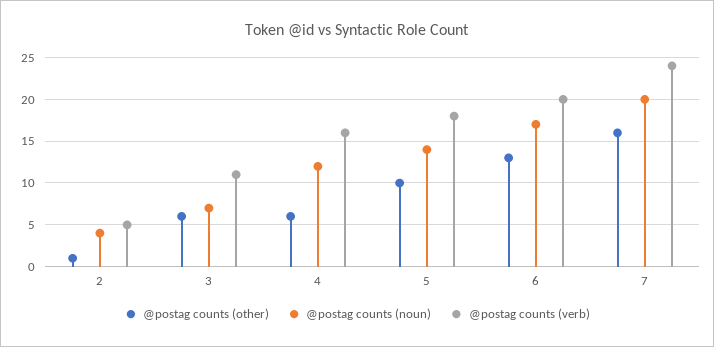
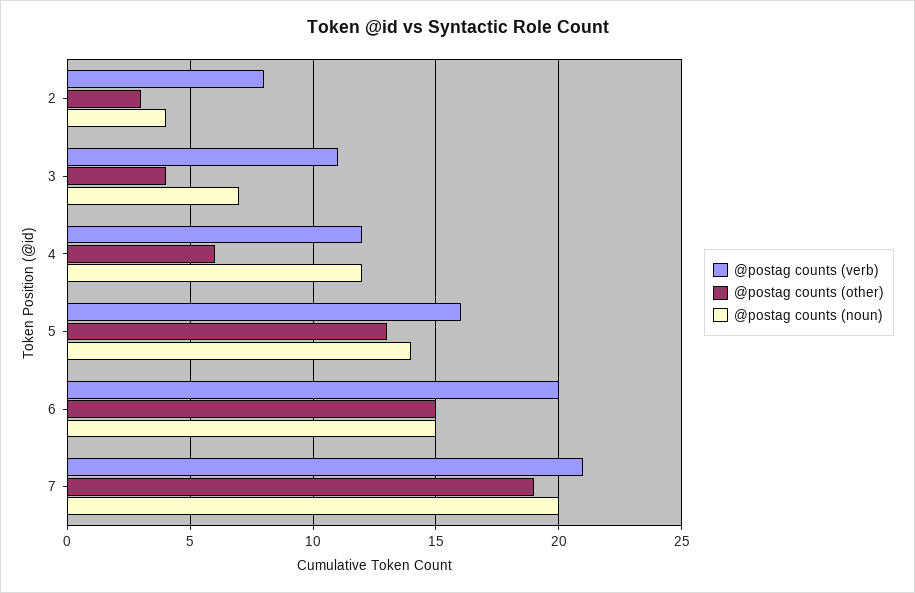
  {
    "@postag counts (other)": {
-     "2": 1,
+     "2": 3,
-     "3": 6,
+     "3": 4,
      "4": 6,
-     "5": 10,
+     "5": 13,
-     "6": 13,
+     "6": 15,
-     "7": 16
+     "7": 19
    },
    "@postag counts (noun)": {
      "2": 4,
      "3": 7,
      "4": 12,
      "5": 14,
-     "6": 17,
+     "6": 15,
      "7": 20
    },
    "@postag counts (verb)": {
-     "2": 5,
+     "2": 8,
      "3": 11,
-     "4": 16,
+     "4": 12,
-     "5": 18,
+     "5": 16,
      "6": 20,
-     "7": 24
+     "7": 21
    }
  }

